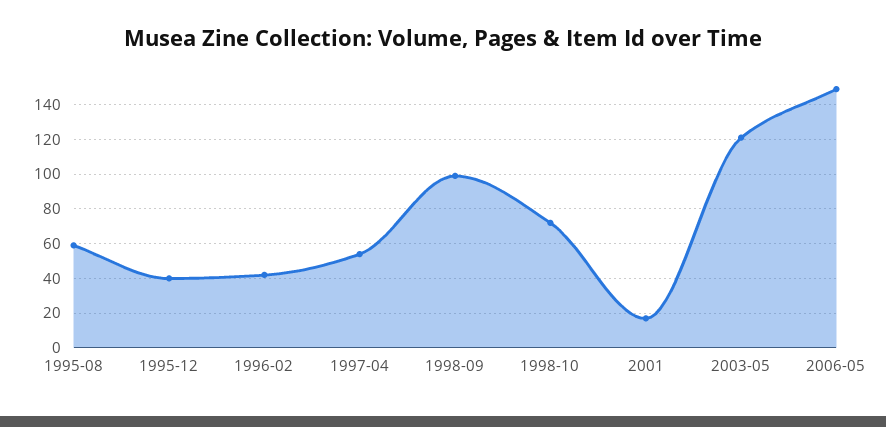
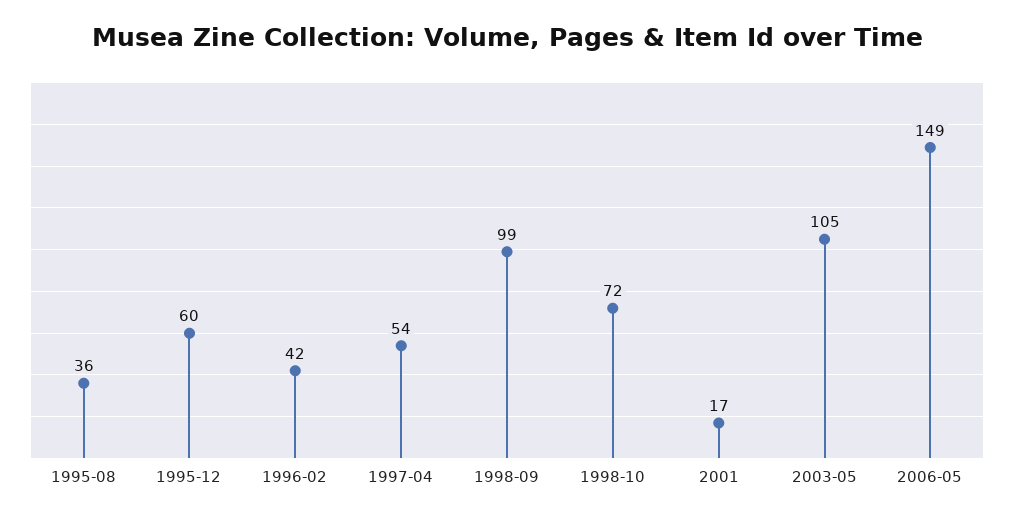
  {
-   "1995-08": 60,
+   "1995-08": 36,
-   "1995-12": 40,
+   "1995-12": 60,
    "1996-02": 42,
    "1997-04": 54,
    "1998-09": 99,
    "1998-10": 72,
    "2001": 17,
-   "2003-05": 120,
+   "2003-05": 105,
    "2006-05": 149
  }

